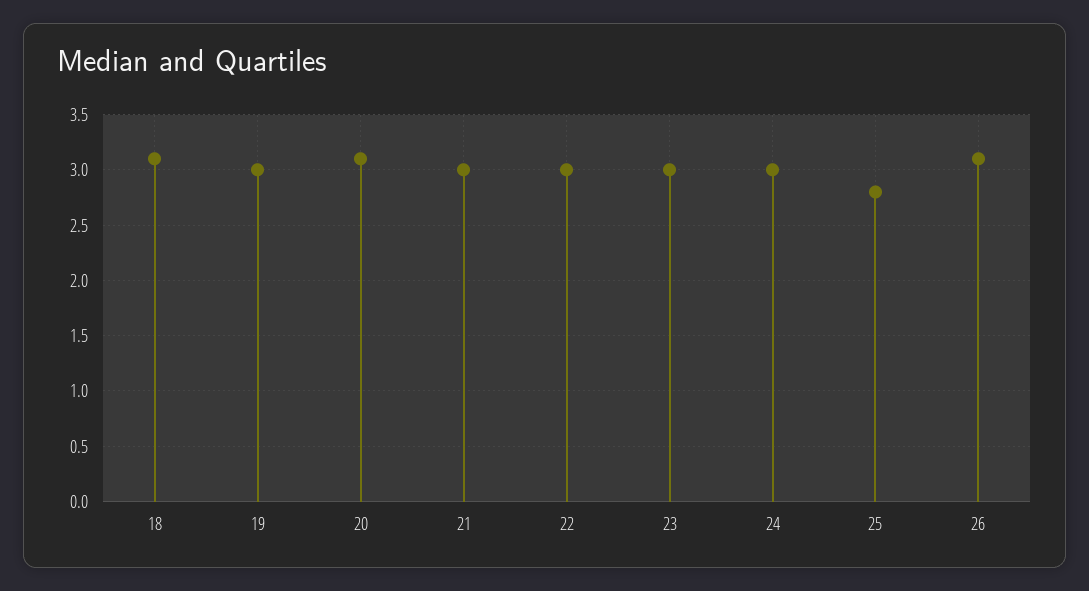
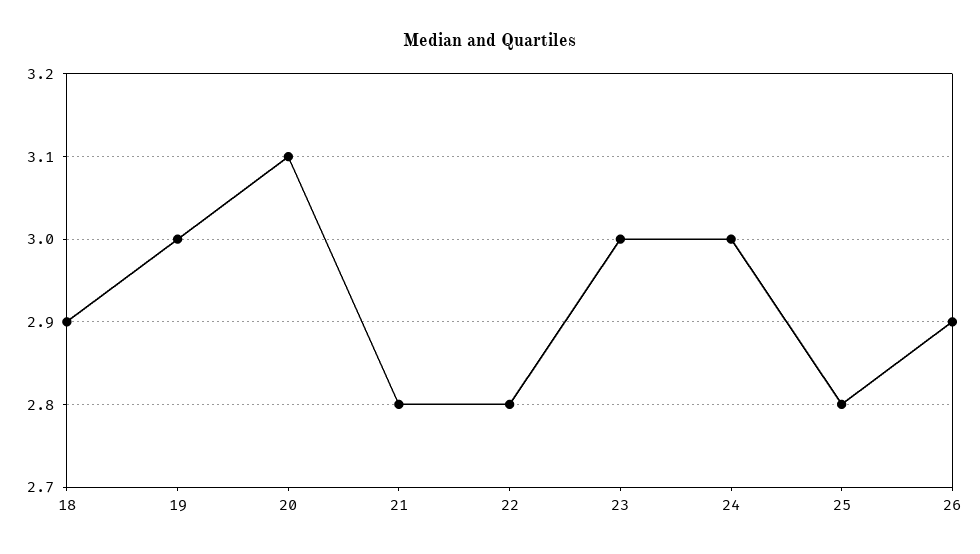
  {
-   "18": 3.1,
+   "18": 2.9,
    "19": 3,
    "20": 3.1,
-   "21": 3,
+   "21": 2.8,
-   "22": 3,
+   "22": 2.8,
    "23": 3,
    "24": 3,
    "25": 2.8,
-   "26": 3.1
+   "26": 2.9
  }

